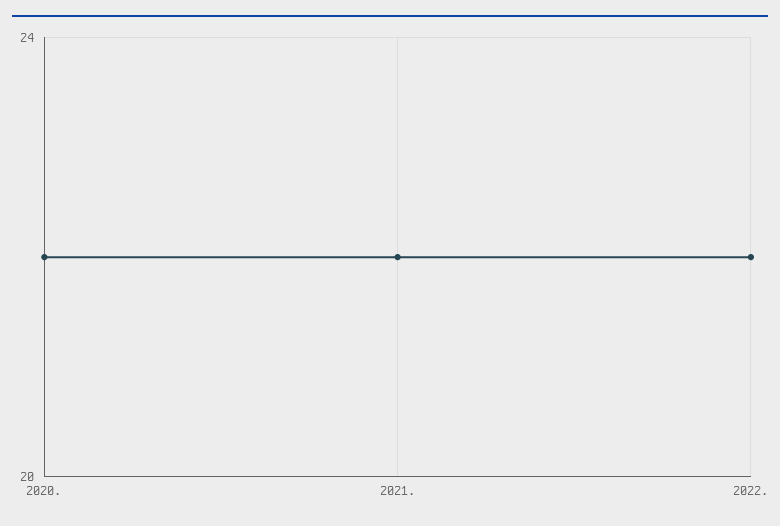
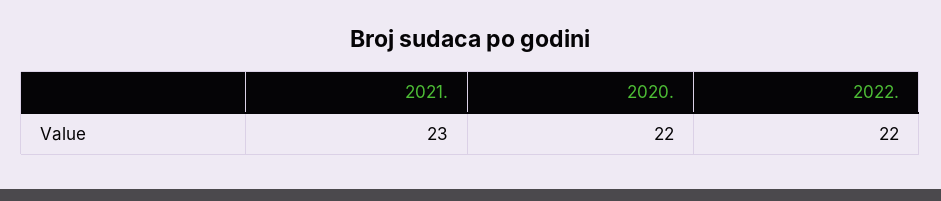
  {
    "2020.": 22,
-   "2021.": 22,
+   "2021.": 23,
    "2022.": 22
  }

